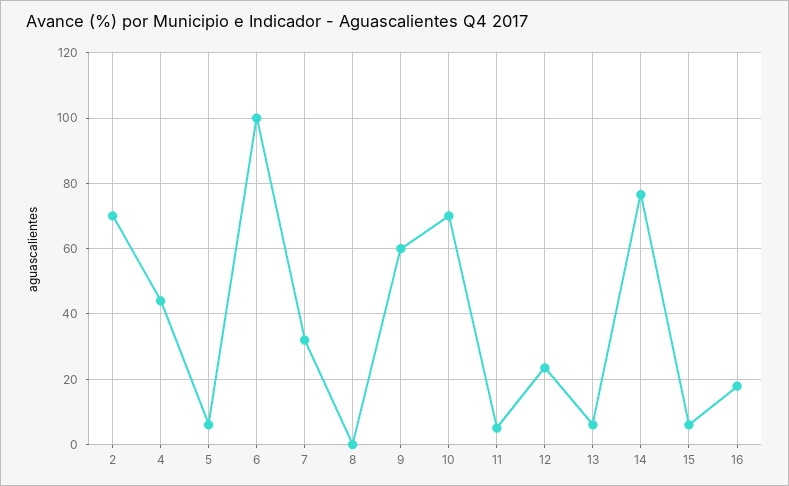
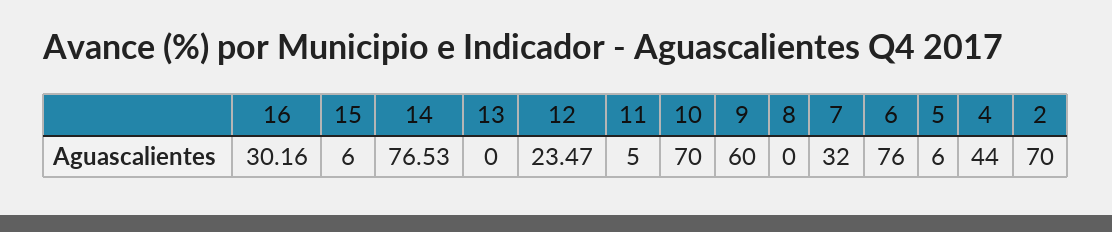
  {
    "2": 70,
    "4": 44,
    "5": 6,
-   "6": 100,
+   "6": 76,
    "7": 32,
    "8": 0,
    "9": 60,
    "10": 70,
    "11": 5,
    "12": 23.47,
-   "13": 6,
+   "13": 0,
    "14": 76.53,
    "15": 6,
-   "16": 18
+   "16": 30.16
  }

